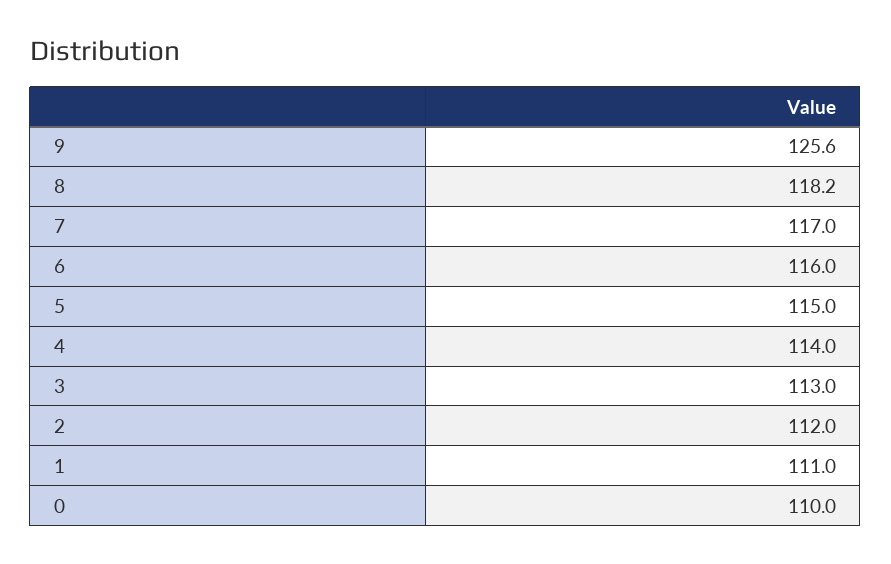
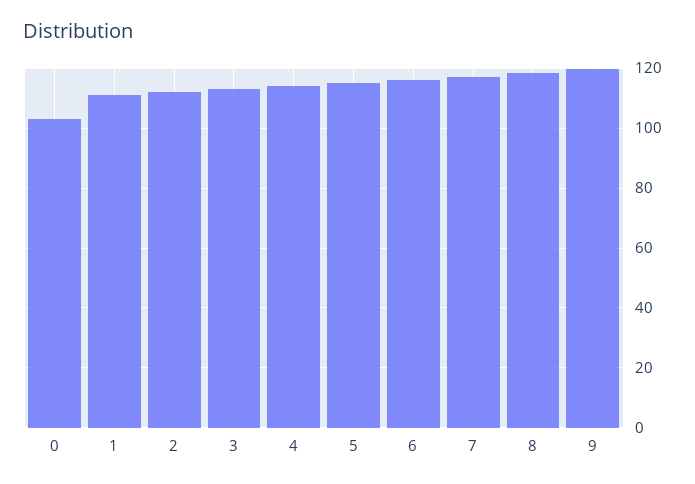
  {
-   "9": 125.6,
+   "9": 120,
    "8": 118.2,
    "7": 117,
    "6": 116,
    "5": 115,
    "4": 114,
    "3": 113,
    "2": 112,
    "1": 111,
-   "0": 110
+   "0": 102.5
  }

